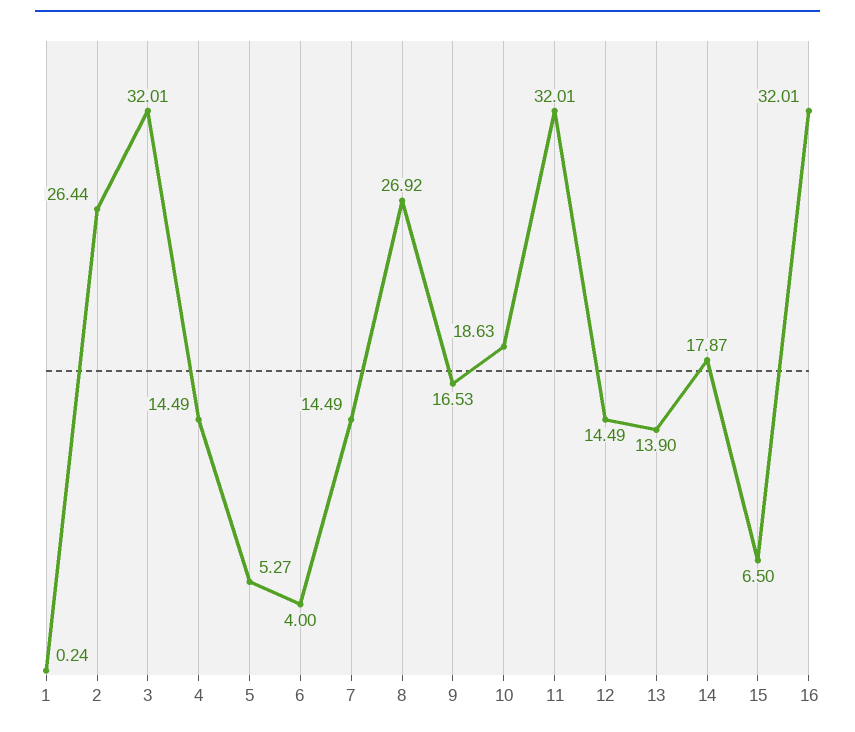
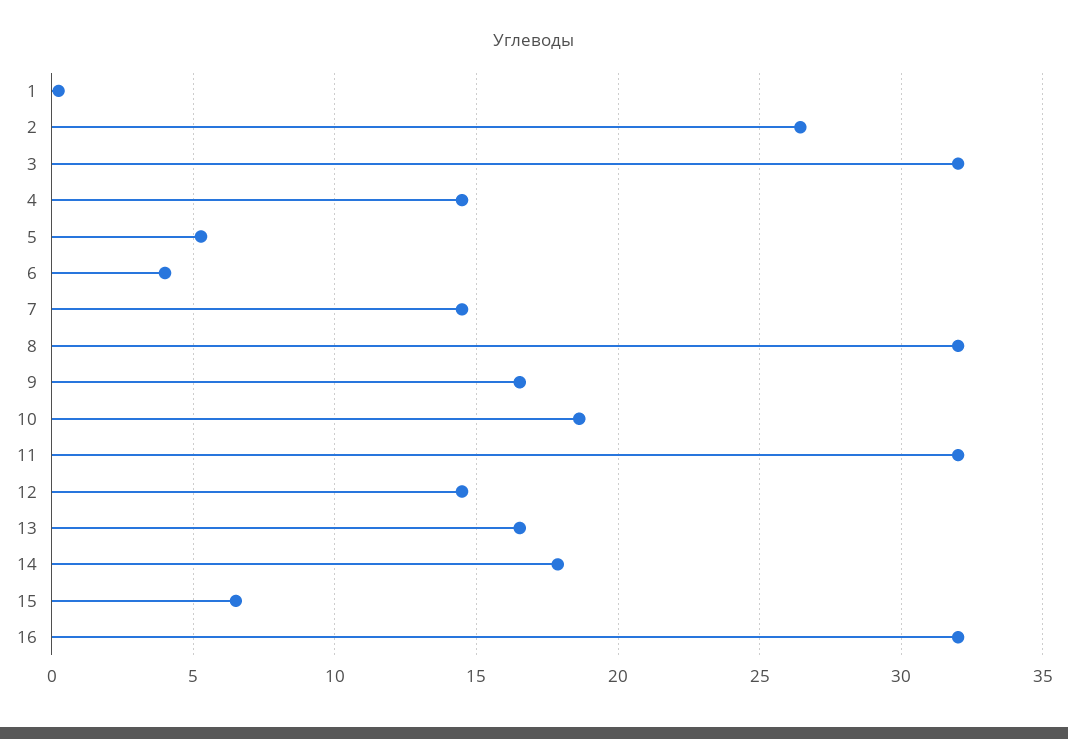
  {
    "1": 0.24,
    "2": 26.44,
    "3": 32.01,
    "4": 14.49,
    "5": 5.27,
    "6": 4,
    "7": 14.49,
-   "8": 26.92,
+   "8": 32,
    "9": 16.53,
    "10": 18.63,
    "11": 32.01,
    "12": 14.49,
-   "13": 13.9,
+   "13": 16.5,
    "14": 17.87,
    "15": 6.5,
    "16": 32.01
  }

